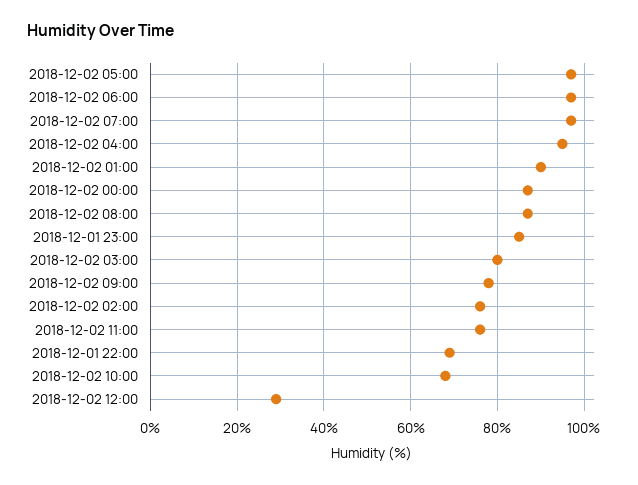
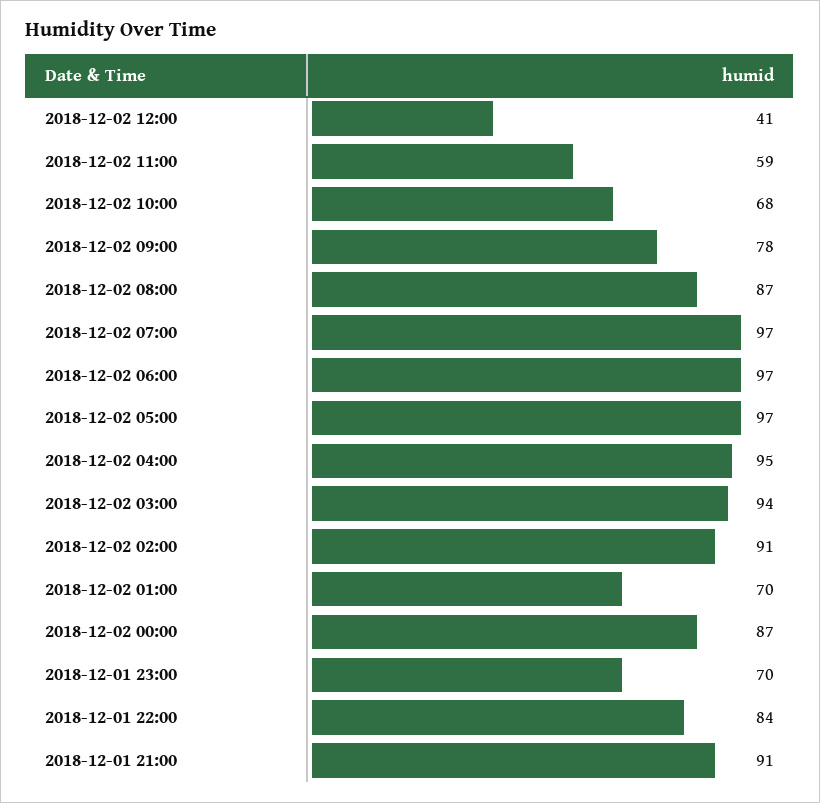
  {
    "2018-12-02 05:00": 97,
    "2018-12-02 06:00": 97,
    "2018-12-02 07:00": 97,
    "2018-12-02 04:00": 95,
-   "2018-12-02 01:00": 90,
+   "2018-12-02 01:00": 70,
    "2018-12-02 00:00": 87,
    "2018-12-02 08:00": 87,
-   "2018-12-01 23:00": 85,
+   "2018-12-01 23:00": 70,
-   "2018-12-02 03:00": 80,
+   "2018-12-02 03:00": 94,
    "2018-12-02 09:00": 78,
-   "2018-12-02 02:00": 75,
+   "2018-12-02 02:00": 91,
-   "2018-12-02 11:00": 75,
+   "2018-12-02 11:00": 59,
-   "2018-12-01 22:00": 70,
+   "2018-12-01 22:00": 84,
    "2018-12-02 10:00": 68,
-   "2018-12-02 12:00": 30
+   "2018-12-02 12:00": 41,
+   "2018-12-01 21:00": 91
  }

